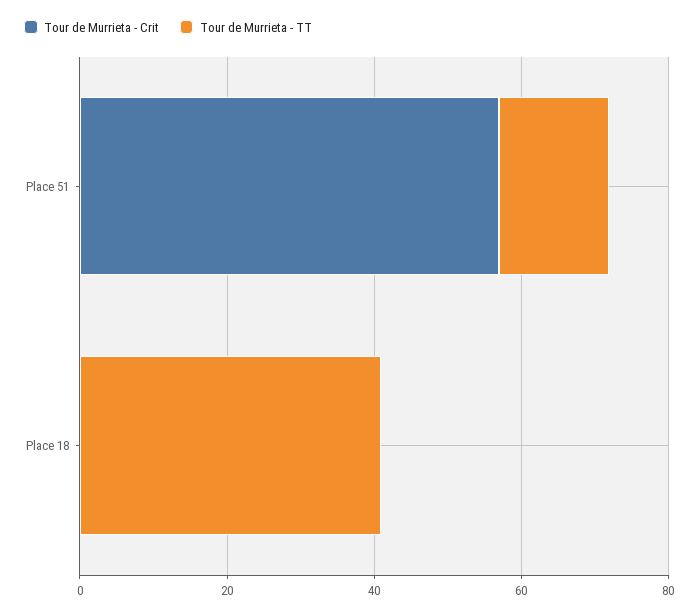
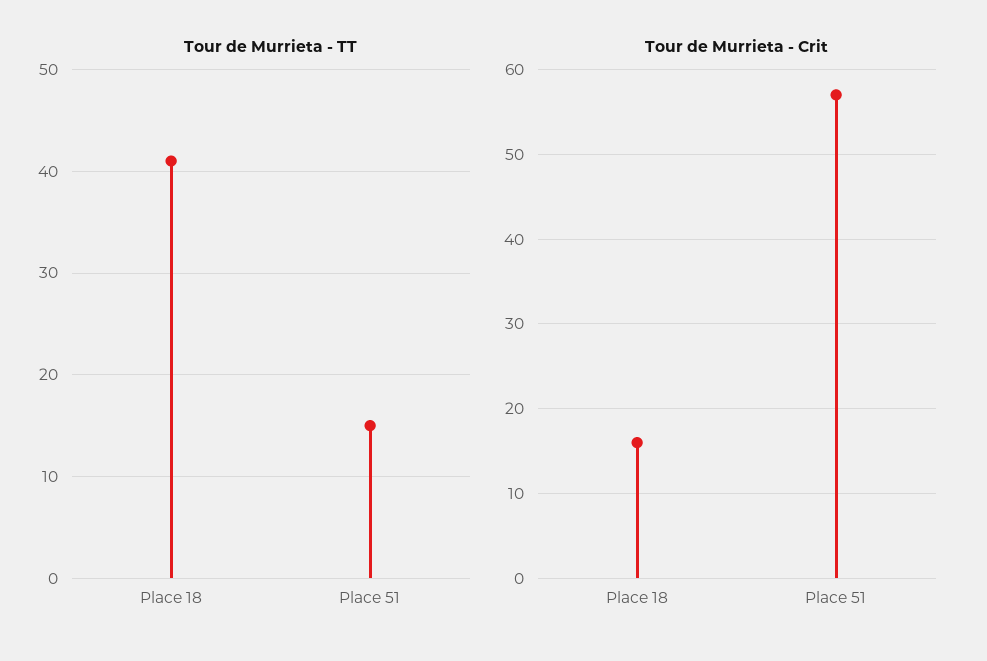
  {
    "Tour de Murrieta - Crit": {
      "Place 51": 57,
-     "Place 18": 0
+     "Place 18": 16
    },
    "Tour de Murrieta - TT": {
      "Place 51": 15,
      "Place 18": 41
    }
  }

